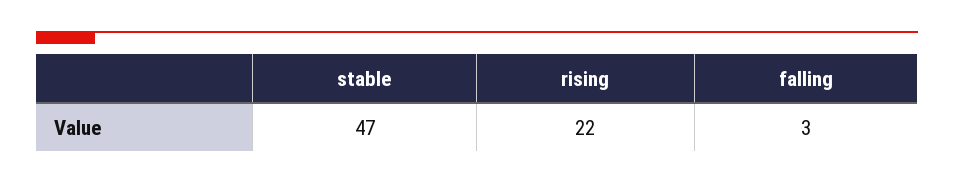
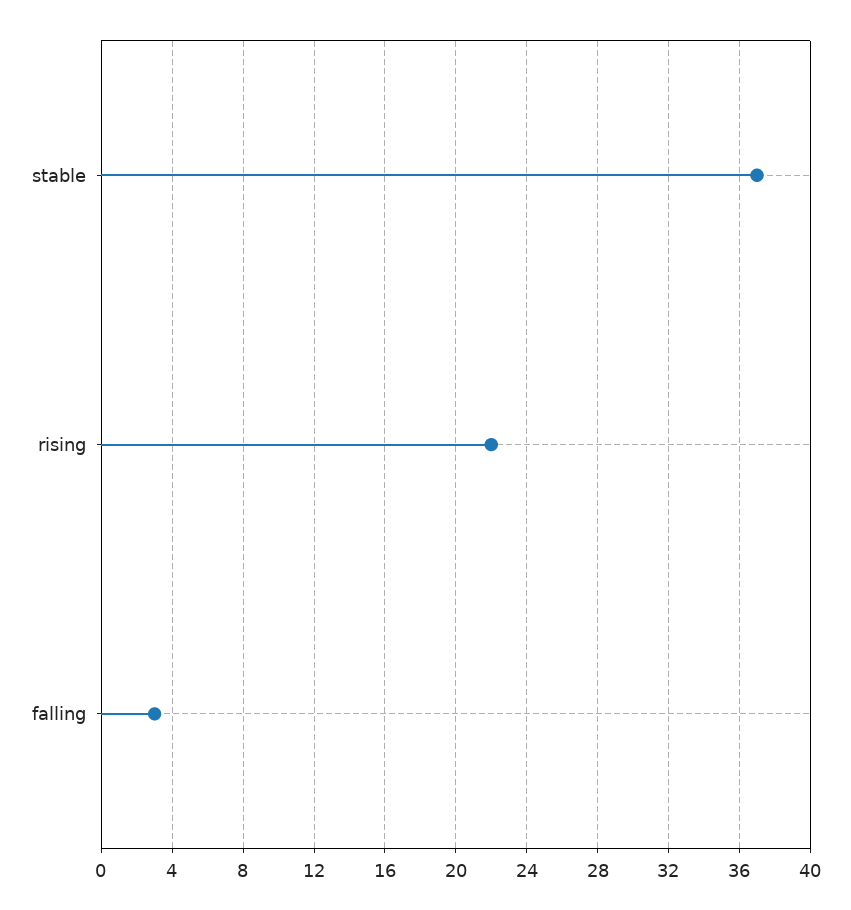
  {
-   "stable": 47,
+   "stable": 37,
    "rising": 22,
    "falling": 3
  }

